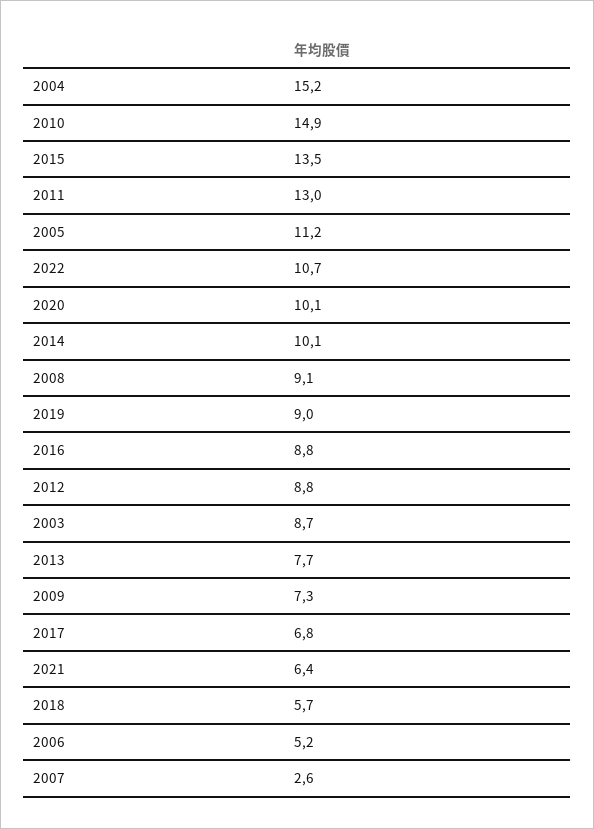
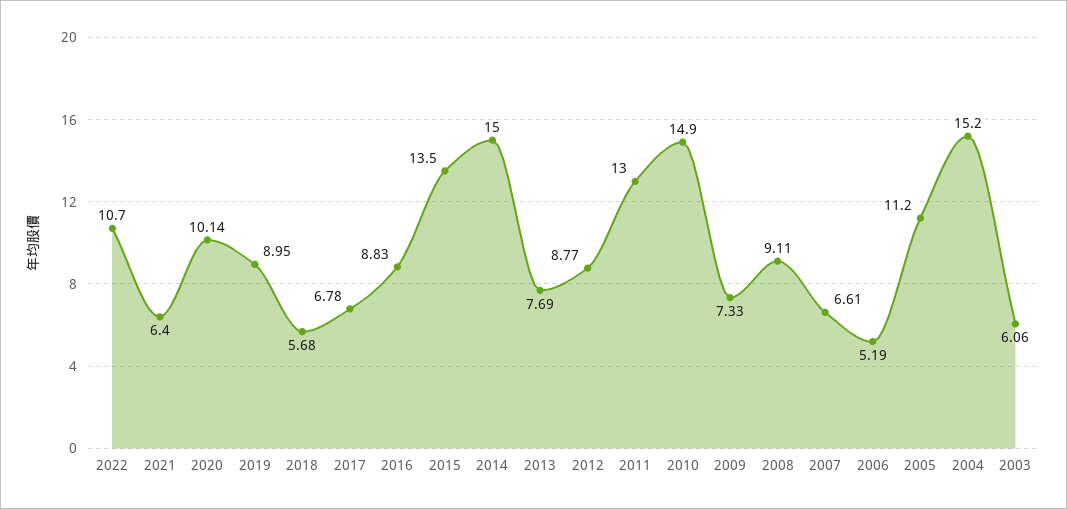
  {
    "2004": 15.2,
    "2010": 14.9,
    "2015": 13.5,
    "2011": 13,
    "2005": 11.2,
    "2022": 10.7,
    "2020": 10.14,
-   "2014": 10.1,
+   "2014": 15,
    "2008": 9.11,
    "2019": 8.95,
    "2016": 8.83,
    "2012": 8.77,
-   "2003": 8.7,
+   "2003": 6.06,
    "2013": 7.69,
    "2009": 7.33,
    "2017": 6.78,
    "2021": 6.4,
    "2018": 5.68,
    "2006": 5.19,
-   "2007": 2.6
+   "2007": 6.61
  }

